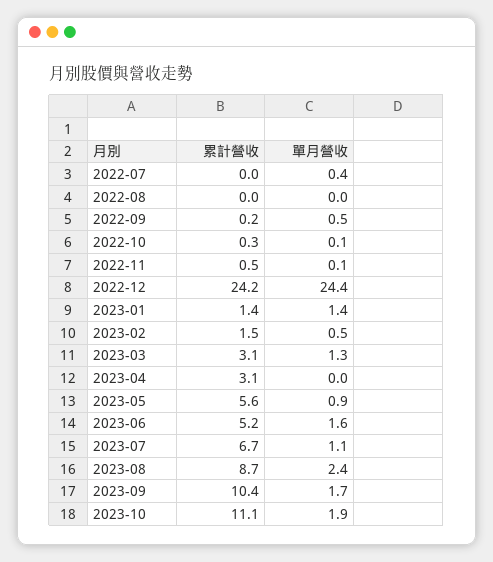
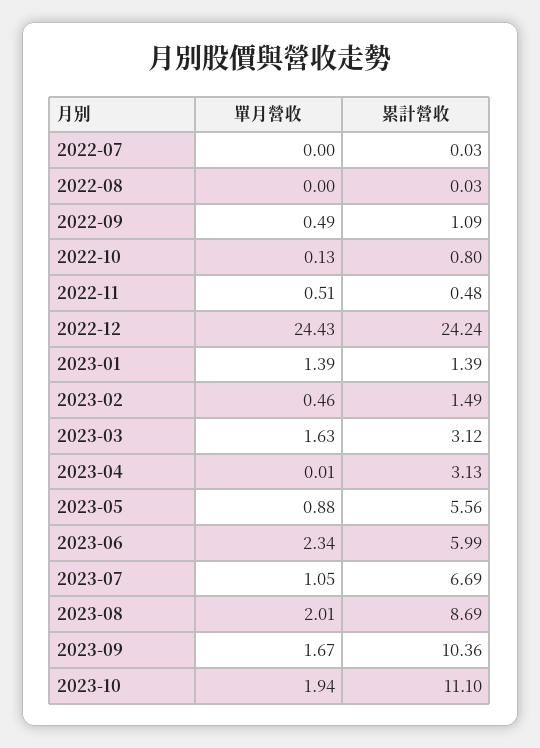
  {
    "累計營收": {
      "2022-07": 0.03,
      "2022-08": 0.03,
-     "2022-09": 0.2,
+     "2022-09": 1.09,
-     "2022-10": 0.3,
+     "2022-10": 0.8,
      "2022-11": 0.48,
      "2022-12": 24.24,
      "2023-01": 1.39,
      "2023-02": 1.49,
      "2023-03": 3.12,
      "2023-04": 3.13,
      "2023-05": 5.56,
-     "2023-06": 5.2,
+     "2023-06": 5.99,
      "2023-07": 6.69,
      "2023-08": 8.69,
      "2023-09": 10.36,
      "2023-10": 11.1
    },
    "單月營收": {
-     "2022-07": 0.4,
+     "2022-07": 0,
      "2022-08": 0,
      "2022-09": 0.49,
      "2022-10": 0.13,
-     "2022-11": 0.1,
+     "2022-11": 0.51,
      "2022-12": 24.43,
      "2023-01": 1.39,
      "2023-02": 0.46,
-     "2023-03": 1.3,
+     "2023-03": 1.63,
      "2023-04": 0.01,
      "2023-05": 0.88,
-     "2023-06": 1.6,
+     "2023-06": 2.34,
      "2023-07": 1.05,
-     "2023-08": 2.4,
+     "2023-08": 2.01,
      "2023-09": 1.67,
      "2023-10": 1.94
    }
  }

